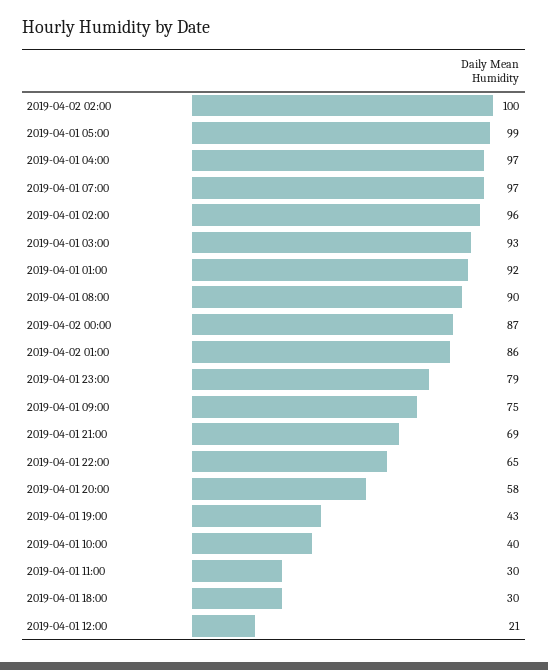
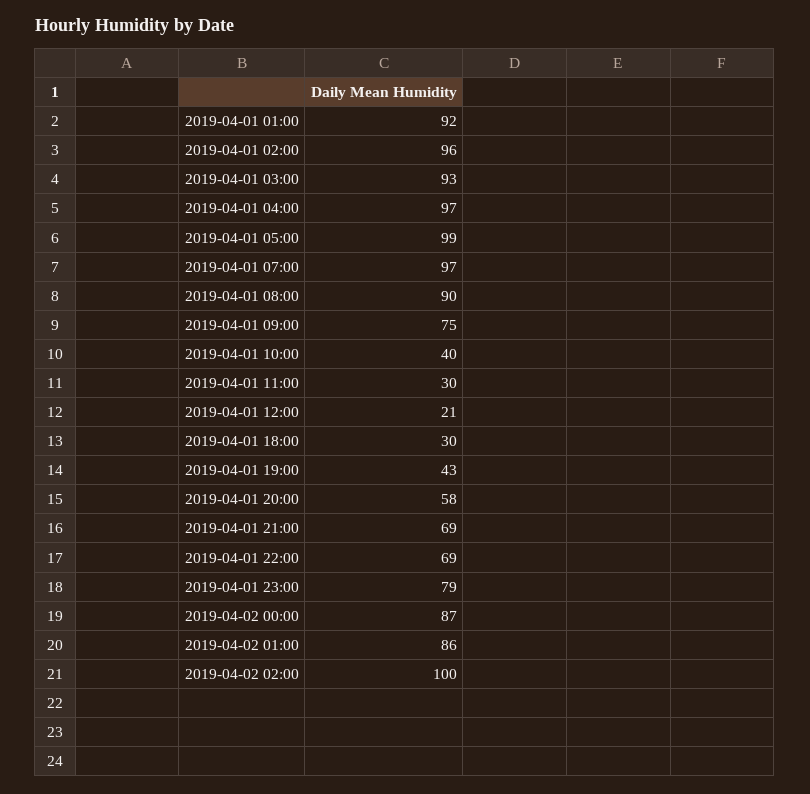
  {
    "2019-04-02 02:00": 100,
    "2019-04-01 05:00": 99,
    "2019-04-01 04:00": 97,
    "2019-04-01 07:00": 97,
    "2019-04-01 02:00": 96,
    "2019-04-01 03:00": 93,
    "2019-04-01 01:00": 92,
    "2019-04-01 08:00": 90,
    "2019-04-02 00:00": 87,
    "2019-04-02 01:00": 86,
    "2019-04-01 23:00": 79,
    "2019-04-01 09:00": 75,
    "2019-04-01 21:00": 69,
-   "2019-04-01 22:00": 65,
+   "2019-04-01 22:00": 69,
    "2019-04-01 20:00": 58,
    "2019-04-01 19:00": 43,
    "2019-04-01 10:00": 40,
    "2019-04-01 11:00": 30,
    "2019-04-01 18:00": 30,
    "2019-04-01 12:00": 21
  }

